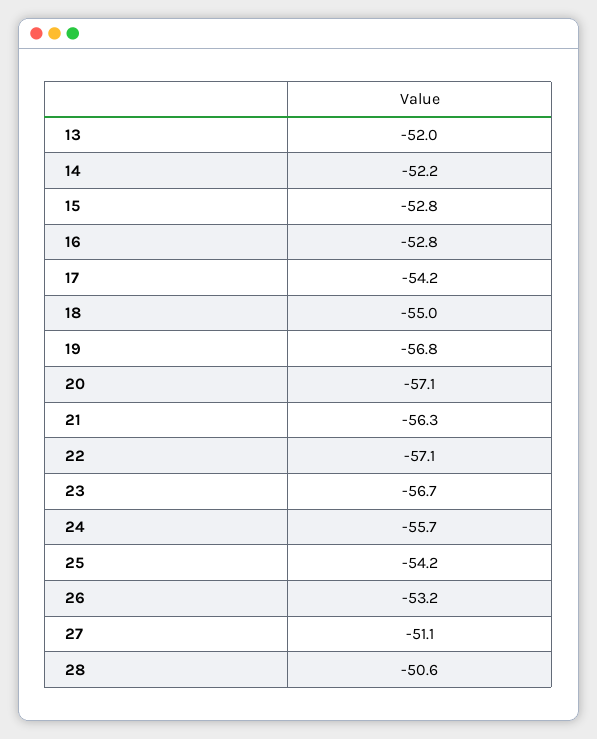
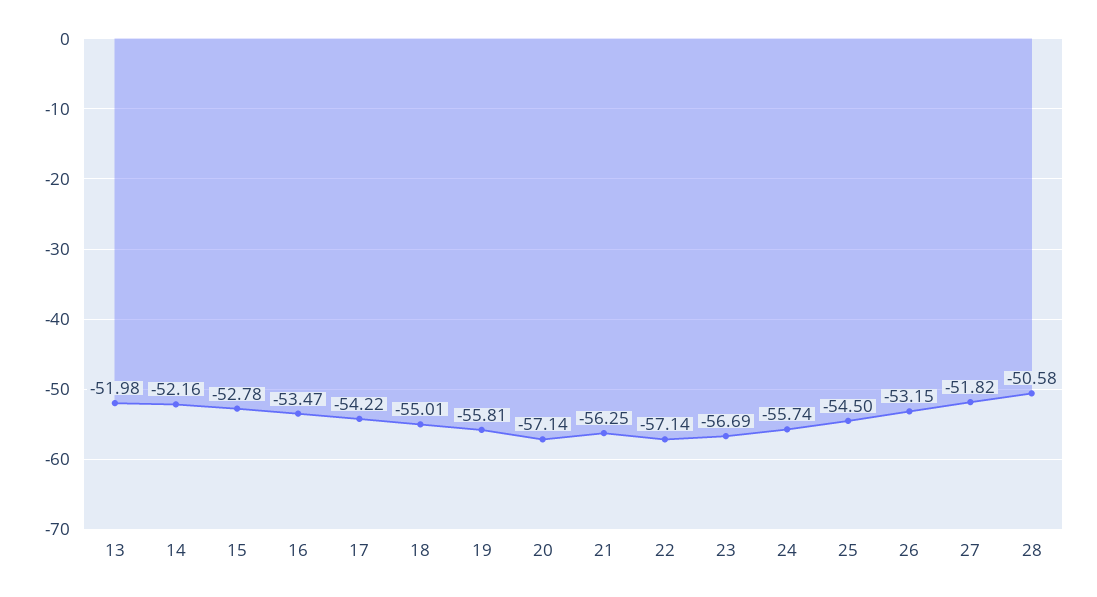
  {
    "13": -51.98,
    "14": -52.16,
    "15": -52.78,
-   "16": -52.8,
+   "16": -53.47,
    "17": -54.22,
    "18": -55.01,
-   "19": -56.8,
+   "19": -55.81,
    "20": -57.14,
    "21": -56.25,
    "22": -57.14,
    "23": -56.69,
    "24": -55.74,
-   "25": -54.2,
+   "25": -54.5,
    "26": -53.15,
-   "27": -51.1,
+   "27": -51.82,
    "28": -50.58
  }

